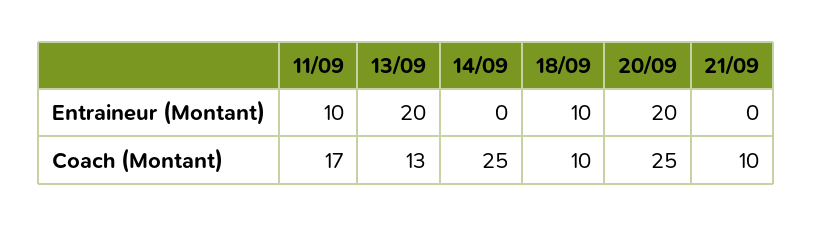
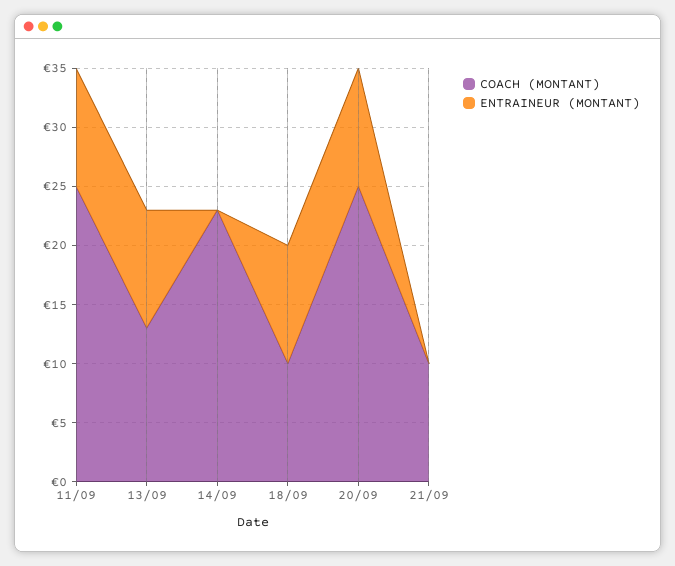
  {
    "Entraineur (Montant)": {
      "11/09": 10,
-     "13/09": 20,
+     "13/09": 10,
      "14/09": 0,
      "18/09": 10,
-     "20/09": 20,
+     "20/09": 10,
      "21/09": 0
    },
    "Coach (Montant)": {
-     "11/09": 17,
+     "11/09": 25,
      "13/09": 13,
-     "14/09": 25,
+     "14/09": 23,
      "18/09": 10,
      "20/09": 25,
      "21/09": 10
    }
  }

